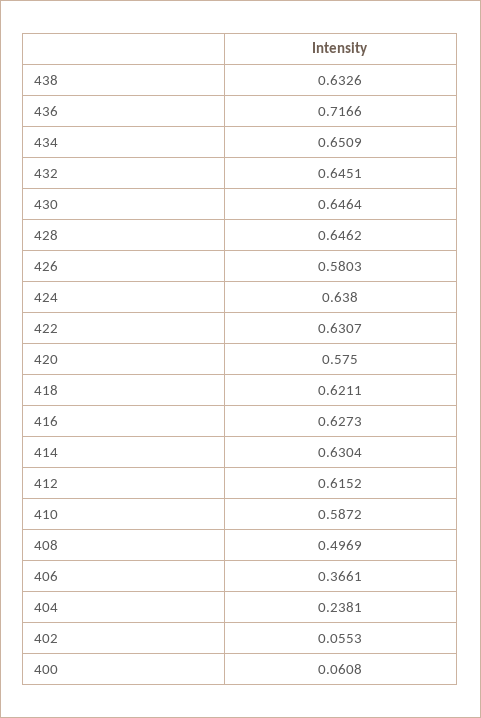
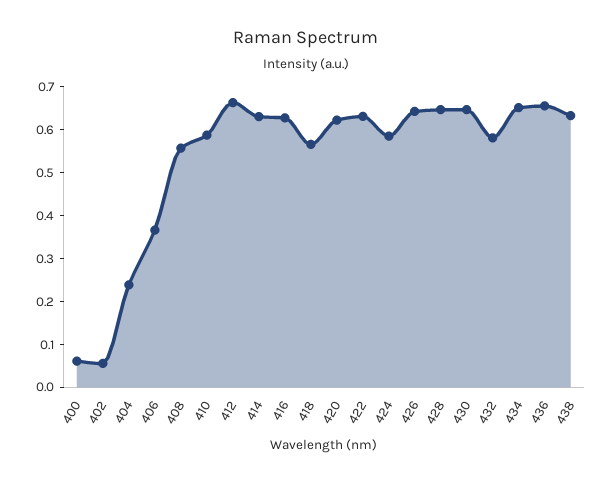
  {
    "438": 0.6326,
-   "436": 0.7166,
+   "436": 0.66,
    "434": 0.6509,
-   "432": 0.6451,
+   "432": 0.58,
    "430": 0.6464,
    "428": 0.6462,
-   "426": 0.5803,
+   "426": 0.64,
-   "424": 0.638,
+   "424": 0.58,
    "422": 0.6307,
-   "420": 0.575,
+   "420": 0.62,
-   "418": 0.6211,
+   "418": 0.56,
    "416": 0.6273,
    "414": 0.6304,
-   "412": 0.6152,
+   "412": 0.66,
    "410": 0.5872,
-   "408": 0.4969,
+   "408": 0.56,
    "406": 0.3661,
    "404": 0.2381,
    "402": 0.0553,
    "400": 0.0608
  }

